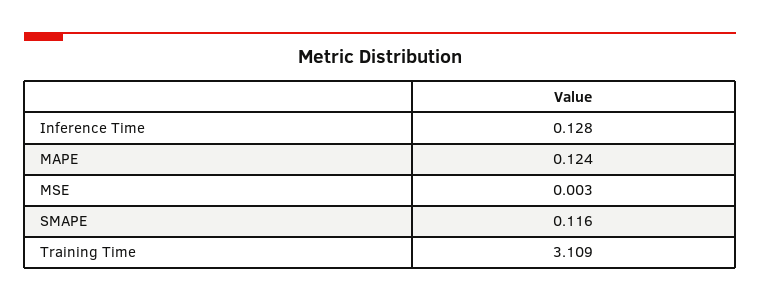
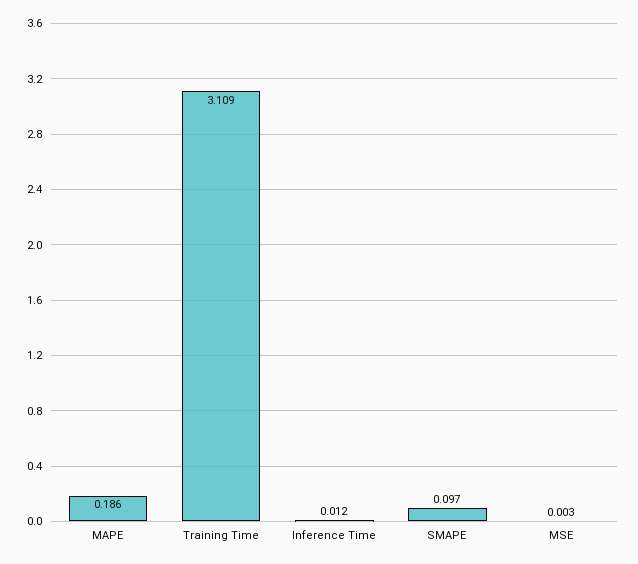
  {
-   "Inference Time": 0.128,
+   "Inference Time": 0.012,
-   "MAPE": 0.124,
+   "MAPE": 0.186,
    "MSE": 0.003,
-   "SMAPE": 0.116,
+   "SMAPE": 0.097,
    "Training Time": 3.109
  }

